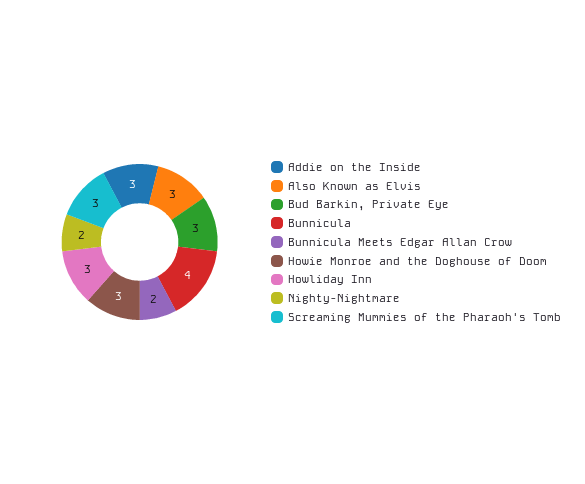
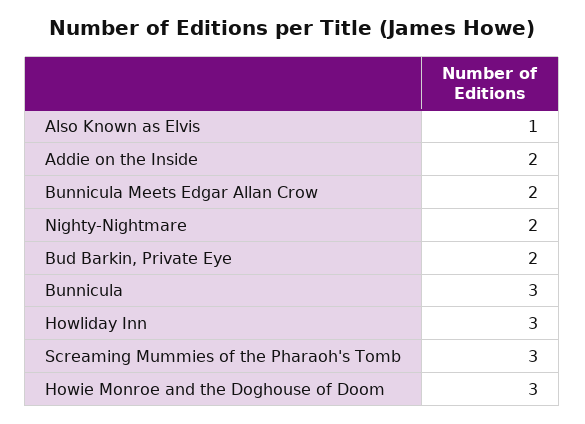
  {
-   "Addie on the Inside": 3,
+   "Addie on the Inside": 2,
-   "Also Known as Elvis": 3,
+   "Also Known as Elvis": 1,
-   "Bud Barkin, Private Eye": 3,
+   "Bud Barkin, Private Eye": 2,
-   "Bunnicula": 4,
+   "Bunnicula": 3,
    "Bunnicula Meets Edgar Allan Crow": 2,
    "Howie Monroe and the Doghouse of Doom": 3,
    "Howliday Inn": 3,
    "Nighty-Nightmare": 2,
    "Screaming Mummies of the Pharaoh's Tomb": 3
  }

